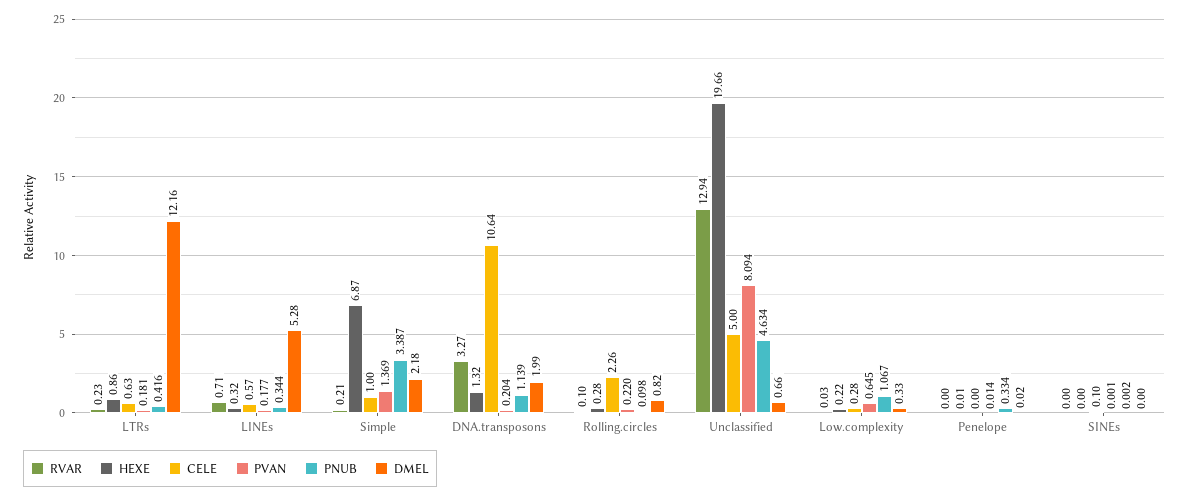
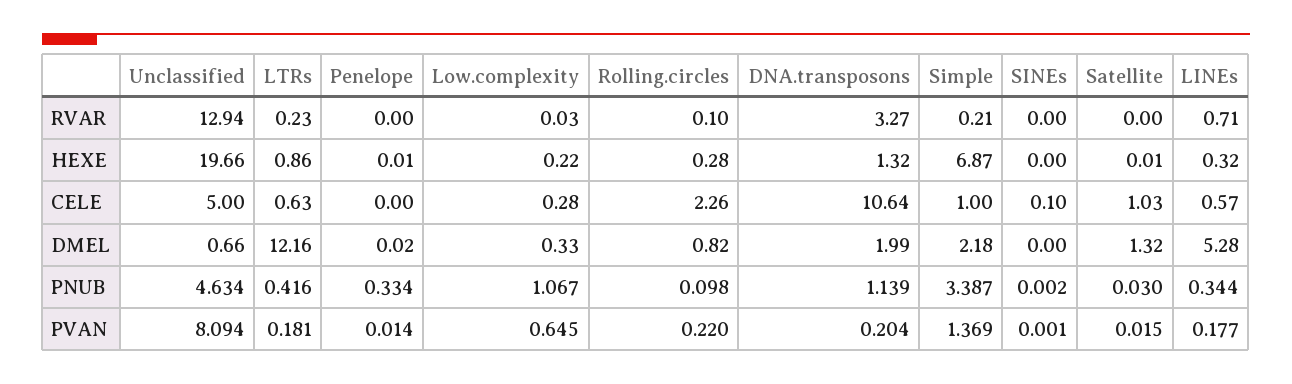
  {
    "RVAR": {
      "LTRs": 0.23,
      "LINEs": 0.71,
      "Simple": 0.21,
      "DNA.transposons": 3.27,
      "Rolling.circles": 0.1,
      "Unclassified": 12.94,
      "Low.complexity": 0.03,
      "Penelope": 0,
-     "SINEs": 0
+     "SINEs": 0,
+     "Satellite": 0
    },
    "HEXE": {
      "LTRs": 0.86,
      "LINEs": 0.32,
      "Simple": 6.87,
      "DNA.transposons": 1.32,
      "Rolling.circles": 0.28,
      "Unclassified": 19.66,
      "Low.complexity": 0.22,
      "Penelope": 0.01,
-     "SINEs": 0
+     "SINEs": 0,
+     "Satellite": 0.01
    },
    "CELE": {
      "LTRs": 0.63,
      "LINEs": 0.57,
      "Simple": 1,
      "DNA.transposons": 10.64,
      "Rolling.circles": 2.26,
      "Unclassified": 5,
      "Low.complexity": 0.28,
      "Penelope": 0,
-     "SINEs": 0.1
+     "SINEs": 0.1,
+     "Satellite": 1.03
    },
    "PVAN": {
      "LTRs": 0.181,
      "LINEs": 0.177,
      "Simple": 1.369,
      "DNA.transposons": 0.204,
      "Rolling.circles": 0.22,
      "Unclassified": 8.094,
      "Low.complexity": 0.645,
      "Penelope": 0.014,
-     "SINEs": 0.001
+     "SINEs": 0.001,
+     "Satellite": 0.015
    },
    "PNUB": {
      "LTRs": 0.416,
      "LINEs": 0.344,
      "Simple": 3.387,
      "DNA.transposons": 1.139,
      "Rolling.circles": 0.098,
      "Unclassified": 4.634,
      "Low.complexity": 1.067,
      "Penelope": 0.334,
-     "SINEs": 0.002
+     "SINEs": 0.002,
+     "Satellite": 0.03
    },
    "DMEL": {
      "LTRs": 12.16,
      "LINEs": 5.28,
      "Simple": 2.18,
      "DNA.transposons": 1.99,
      "Rolling.circles": 0.82,
      "Unclassified": 0.66,
      "Low.complexity": 0.33,
      "Penelope": 0.02,
-     "SINEs": 0
+     "SINEs": 0,
+     "Satellite": 1.32
    }
  }

